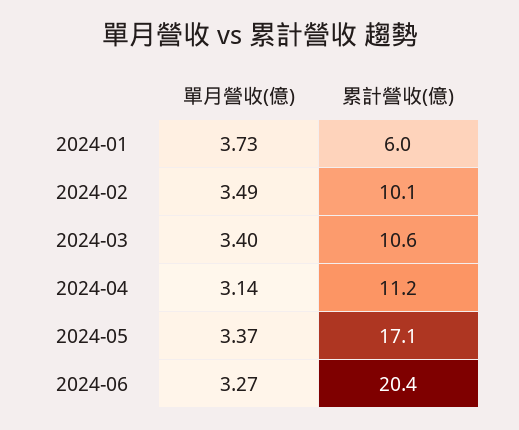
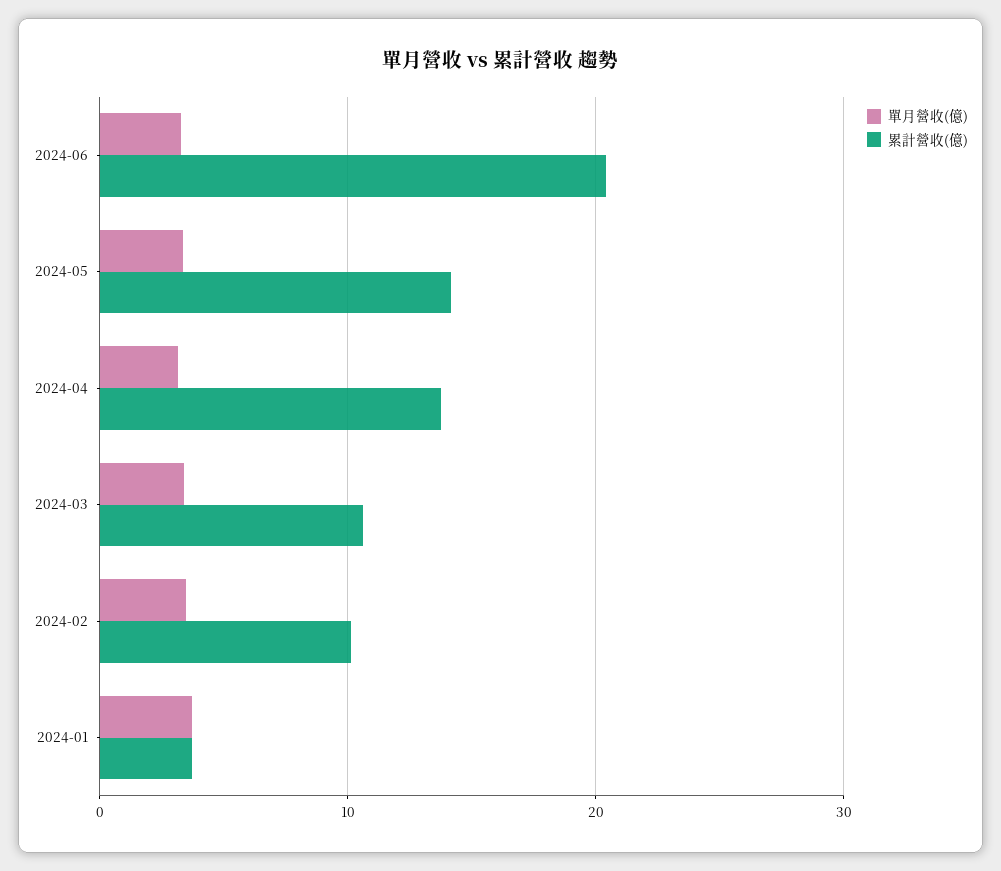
  {
    "單月營收(億)": {
      "2024-01": 3.73,
      "2024-02": 3.49,
      "2024-03": 3.4,
      "2024-04": 3.14,
      "2024-05": 3.37,
      "2024-06": 3.27
    },
    "累計營收(億)": {
-     "2024-01": 6,
+     "2024-01": 4,
      "2024-02": 10.1,
      "2024-03": 10.6,
-     "2024-04": 11.2,
+     "2024-04": 14,
-     "2024-05": 17.1,
+     "2024-05": 14,
      "2024-06": 20.4
    }
  }

